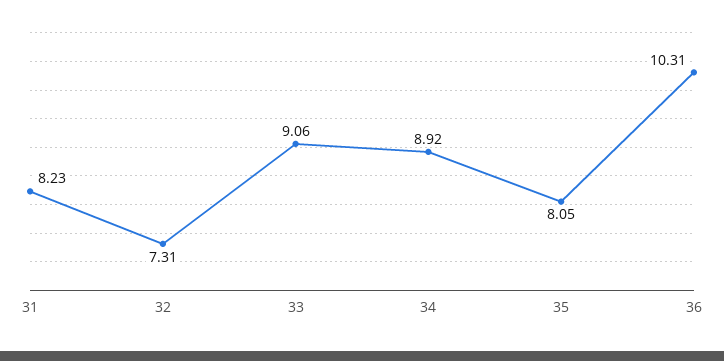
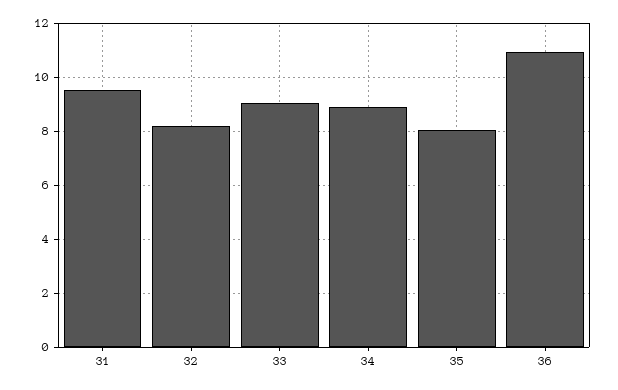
  {
-   "31": 8.23,
+   "31": 9.5,
-   "32": 7.31,
+   "32": 8.25,
    "33": 9.06,
    "34": 8.92,
    "35": 8.05,
-   "36": 10.31
+   "36": 11
  }

